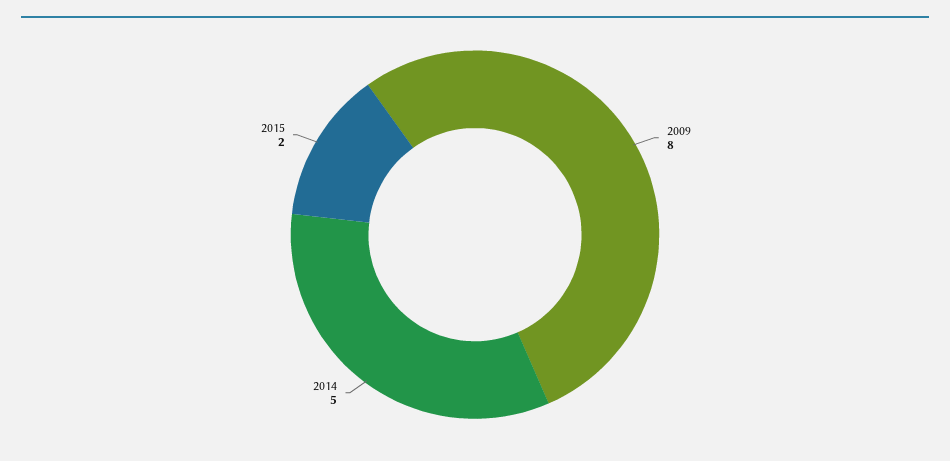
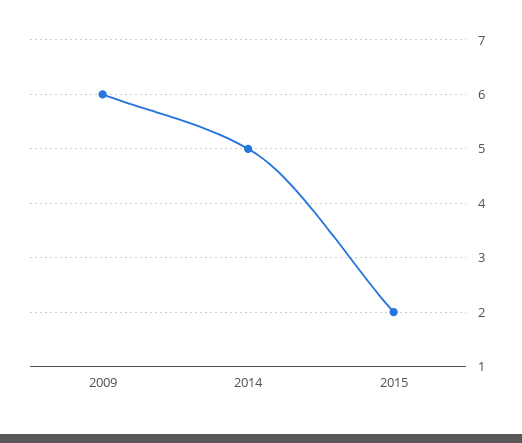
  {
-   "2009": 8,
+   "2009": 6,
    "2014": 5,
    "2015": 2
  }

